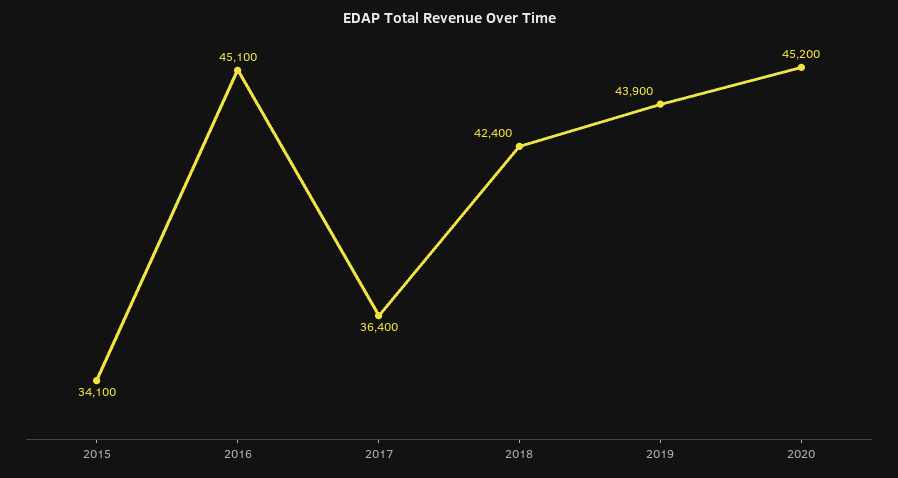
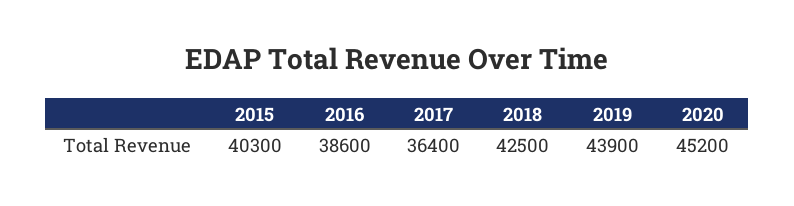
  {
-   "2015": 34100,
+   "2015": 40300,
-   "2016": 45100,
+   "2016": 38600,
    "2017": 36400,
-   "2018": 42400,
+   "2018": 42500,
    "2019": 43900,
    "2020": 45200
  }

